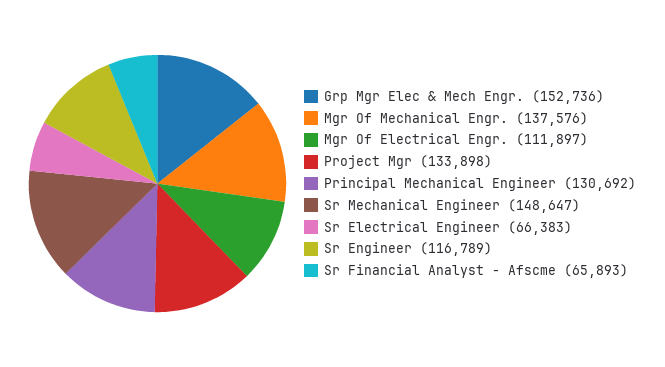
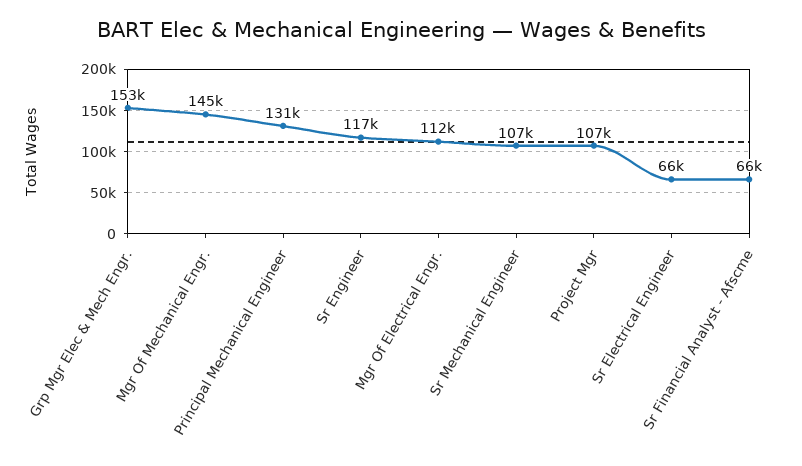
  {
    "Grp Mgr Elec & Mech Engr.": 152736,
-   "Mgr Of Mechanical Engr.": 137576,
+   "Mgr Of Mechanical Engr.": 145000,
    "Mgr Of Electrical Engr.": 111897,
-   "Project Mgr": 133898,
+   "Project Mgr": 107000,
    "Principal Mechanical Engineer": 130692,
-   "Sr Mechanical Engineer": 148647,
+   "Sr Mechanical Engineer": 107000,
    "Sr Electrical Engineer": 66383,
    "Sr Engineer": 116789,
    "Sr Financial Analyst - Afscme": 65893
  }

